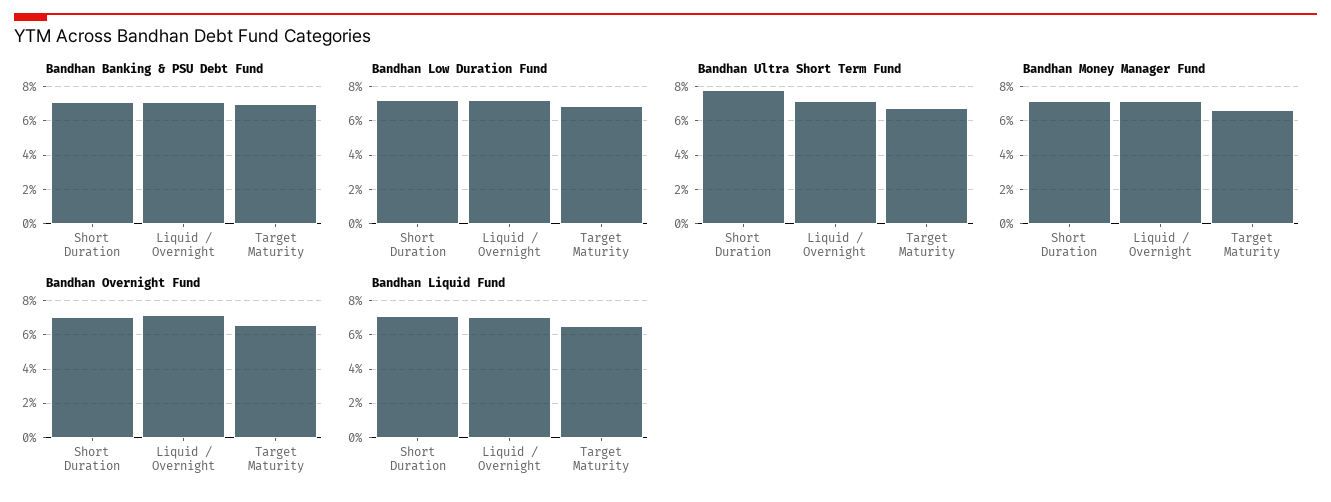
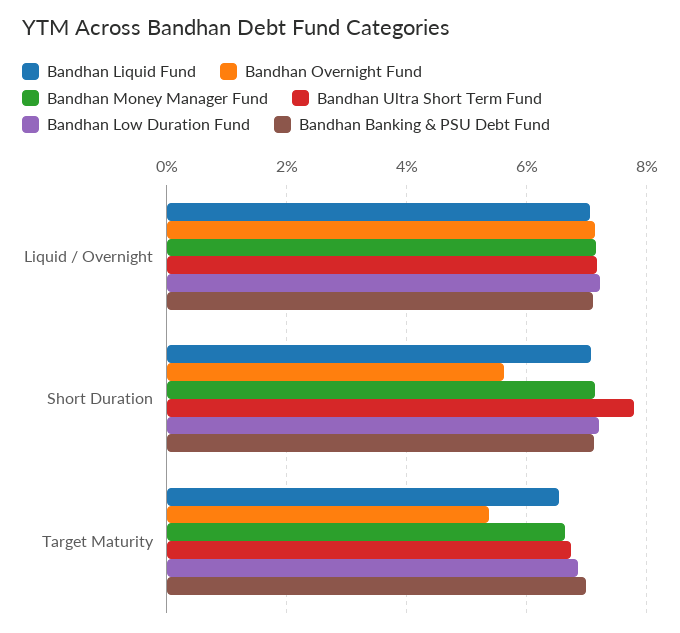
  {
    "Bandhan Banking & PSU Debt Fund": {
      "Short Duration": 7.2,
      "Liquid / Overnight": 7.2,
      "Target Maturity": 7
    },
    "Bandhan Low Duration Fund": {
      "Short Duration": 7.2,
      "Liquid / Overnight": 7.2,
      "Target Maturity": 6.8
    },
    "Bandhan Ultra Short Term Fund": {
      "Short Duration": 7.8,
      "Liquid / Overnight": 7.2,
      "Target Maturity": 6.8
    },
    "Bandhan Money Manager Fund": {
      "Short Duration": 7.2,
      "Liquid / Overnight": 7.2,
      "Target Maturity": 6.6
    },
    "Bandhan Overnight Fund": {
-     "Short Duration": 7,
+     "Short Duration": 5.6,
      "Liquid / Overnight": 7.2,
-     "Target Maturity": 6.5
+     "Target Maturity": 5.4
    },
    "Bandhan Liquid Fund": {
      "Short Duration": 7,
      "Liquid / Overnight": 7,
      "Target Maturity": 6.6
    }
  }

